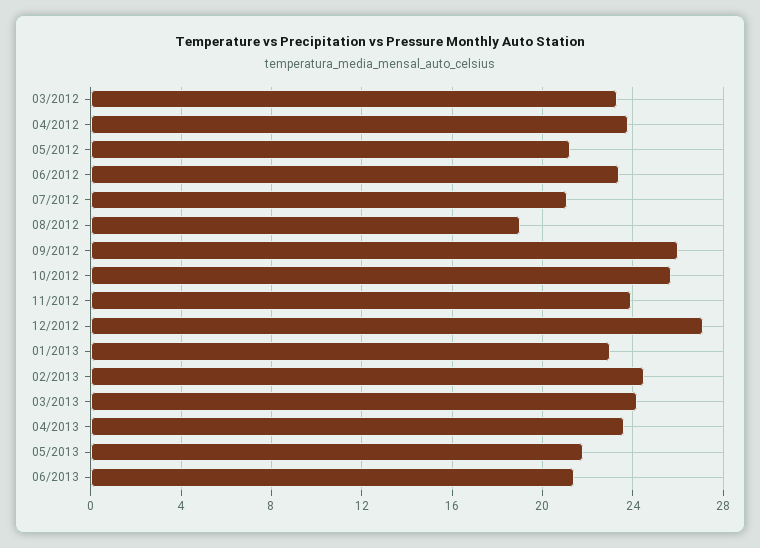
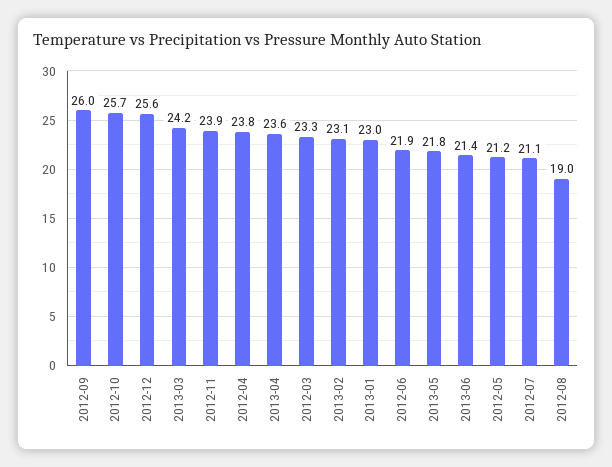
  {
    "03/2012": 23.3,
    "04/2012": 23.8,
    "05/2012": 21.2,
-   "06/2012": 23.5,
+   "06/2012": 21.9,
    "07/2012": 21.1,
    "08/2012": 19,
    "09/2012": 26,
    "10/2012": 25.7,
    "11/2012": 23.9,
-   "12/2012": 27,
+   "12/2012": 25.6,
    "01/2013": 23,
-   "02/2013": 24.5,
+   "02/2013": 23.1,
    "03/2013": 24.2,
    "04/2013": 23.6,
    "05/2013": 21.8,
    "06/2013": 21.4
  }

